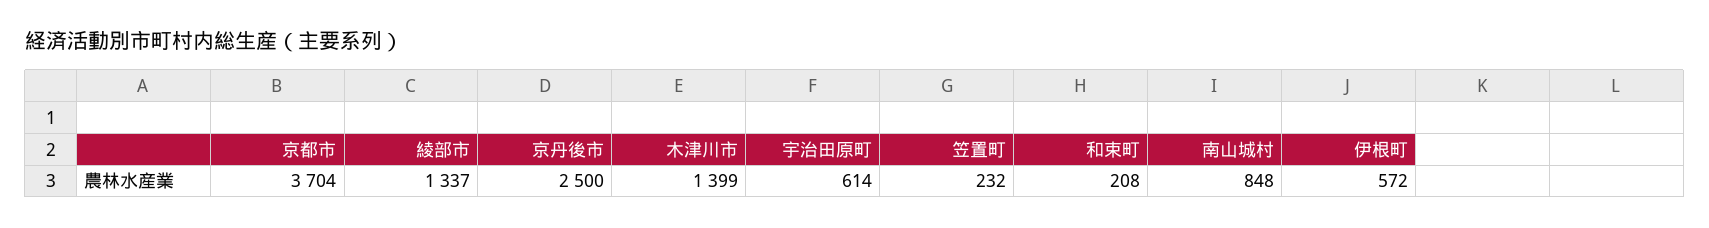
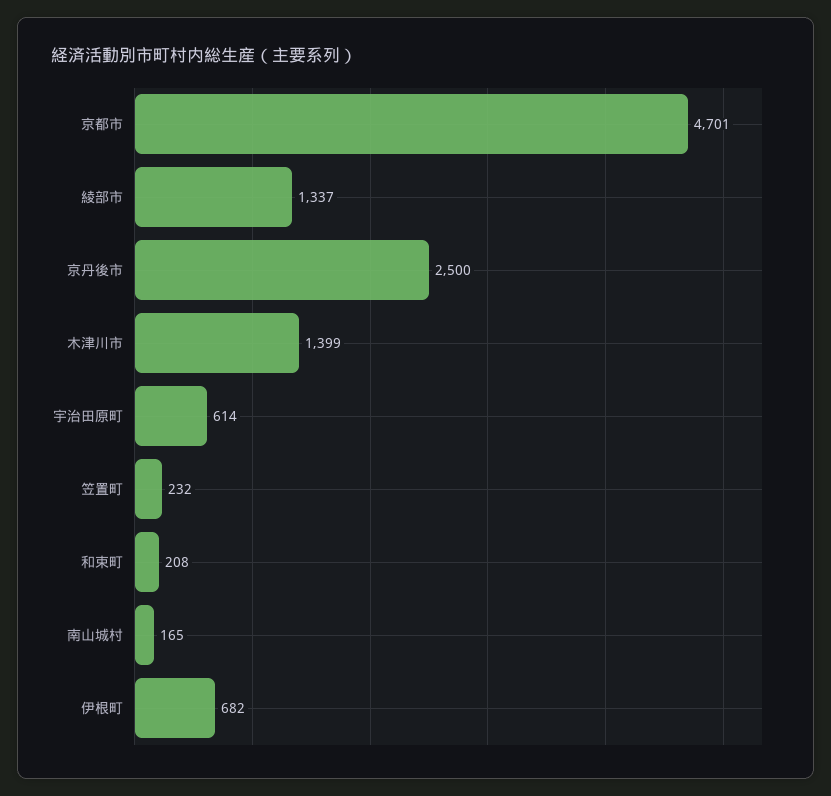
  {
-   "京都市": 3704,
+   "京都市": 4701,
    "綾部市": 1337,
    "京丹後市": 2500,
    "木津川市": 1399,
    "宇治田原町": 614,
    "笠置町": 232,
    "和束町": 208,
-   "南山城村": 848,
+   "南山城村": 165,
-   "伊根町": 572
+   "伊根町": 682
  }

